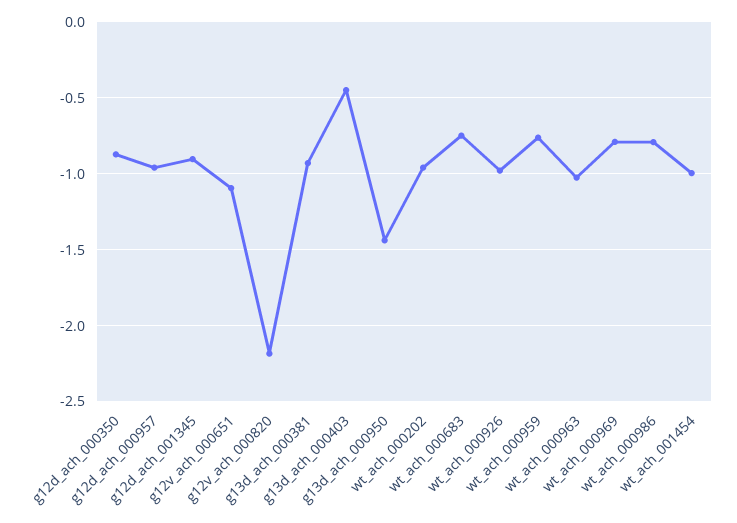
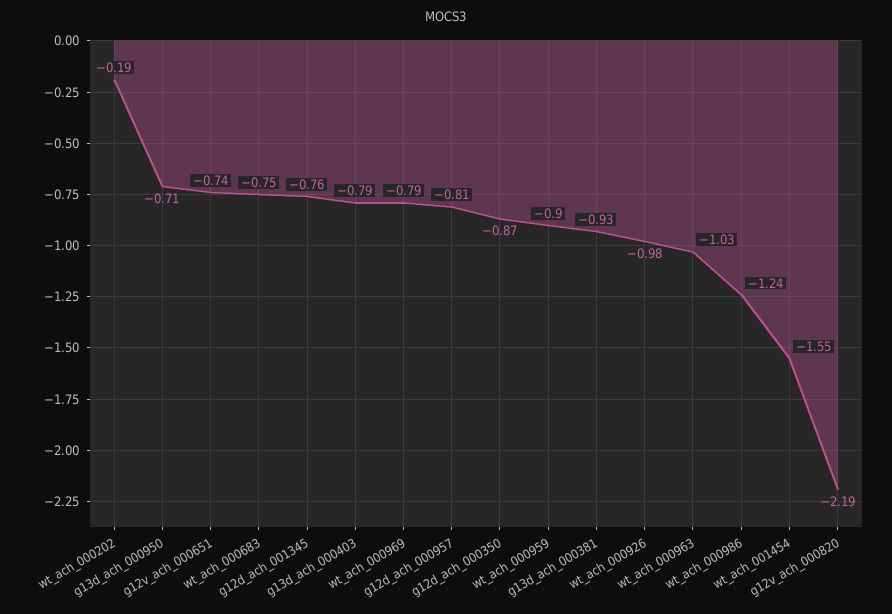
  {
    "g12d_ach_000350": -0.87,
-   "g12d_ach_000957": -0.95,
+   "g12d_ach_000957": -0.81,
-   "g12d_ach_001345": -0.9,
+   "g12d_ach_001345": -0.76,
-   "g12v_ach_000651": -1.1,
+   "g12v_ach_000651": -0.74,
    "g12v_ach_000820": -2.19,
    "g13d_ach_000381": -0.93,
-   "g13d_ach_000403": -0.45,
+   "g13d_ach_000403": -0.79,
-   "g13d_ach_000950": -1.45,
+   "g13d_ach_000950": -0.71,
-   "wt_ach_000202": -0.95,
+   "wt_ach_000202": -0.19,
    "wt_ach_000683": -0.75,
    "wt_ach_000926": -0.98,
-   "wt_ach_000959": -0.75,
+   "wt_ach_000959": -0.9,
    "wt_ach_000963": -1.03,
    "wt_ach_000969": -0.79,
-   "wt_ach_000986": -0.8,
+   "wt_ach_000986": -1.24,
-   "wt_ach_001454": -1
+   "wt_ach_001454": -1.55
  }

